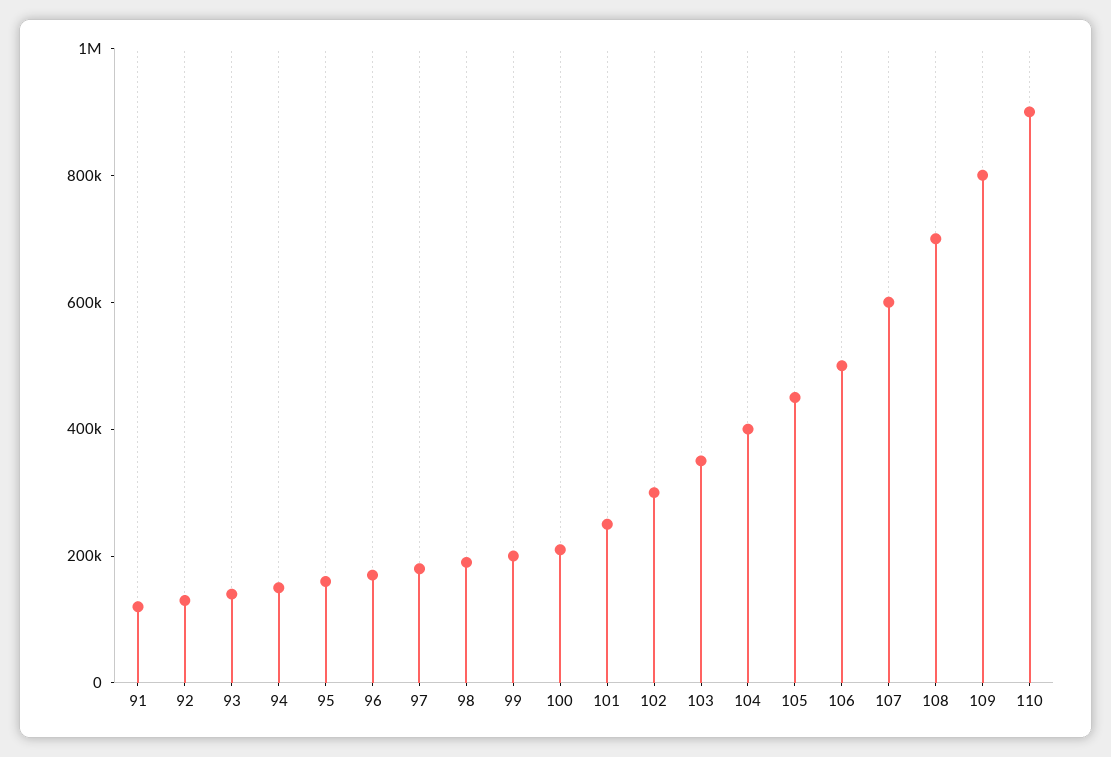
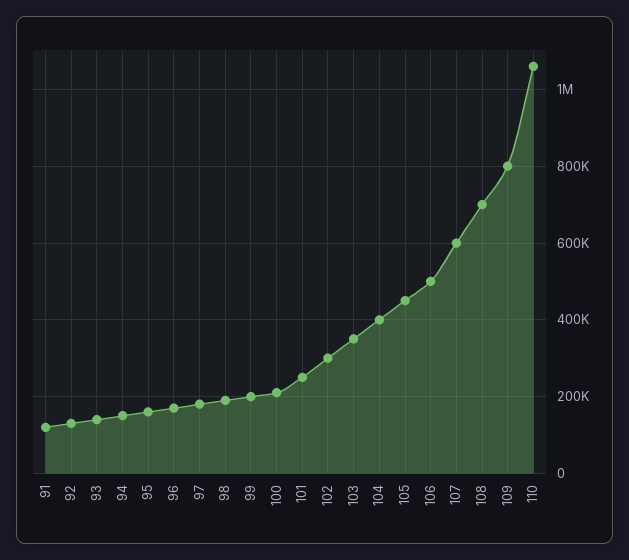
  {
    "91": 120000,
    "92": 140000,
    "93": 140000,
    "94": 160000,
    "95": 160000,
    "96": 180000,
    "97": 180000,
    "98": 200000,
    "99": 200000,
    "100": 220000,
    "101": 260000,
    "102": 300000,
    "103": 360000,
    "104": 400000,
    "105": 460000,
    "106": 500000,
    "107": 600000,
    "108": 700000,
    "109": 800000,
-   "110": 900000
+   "110": 1060000
  }

